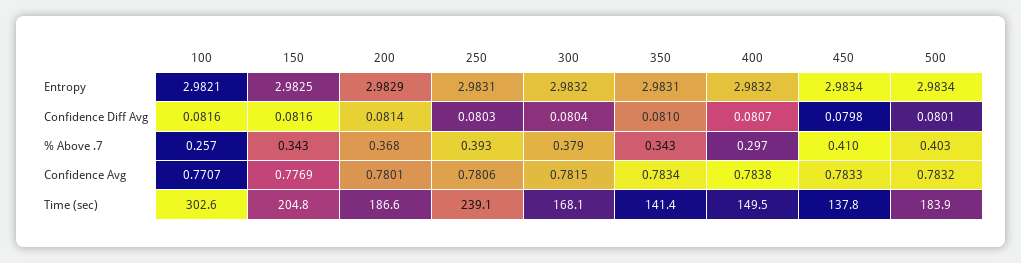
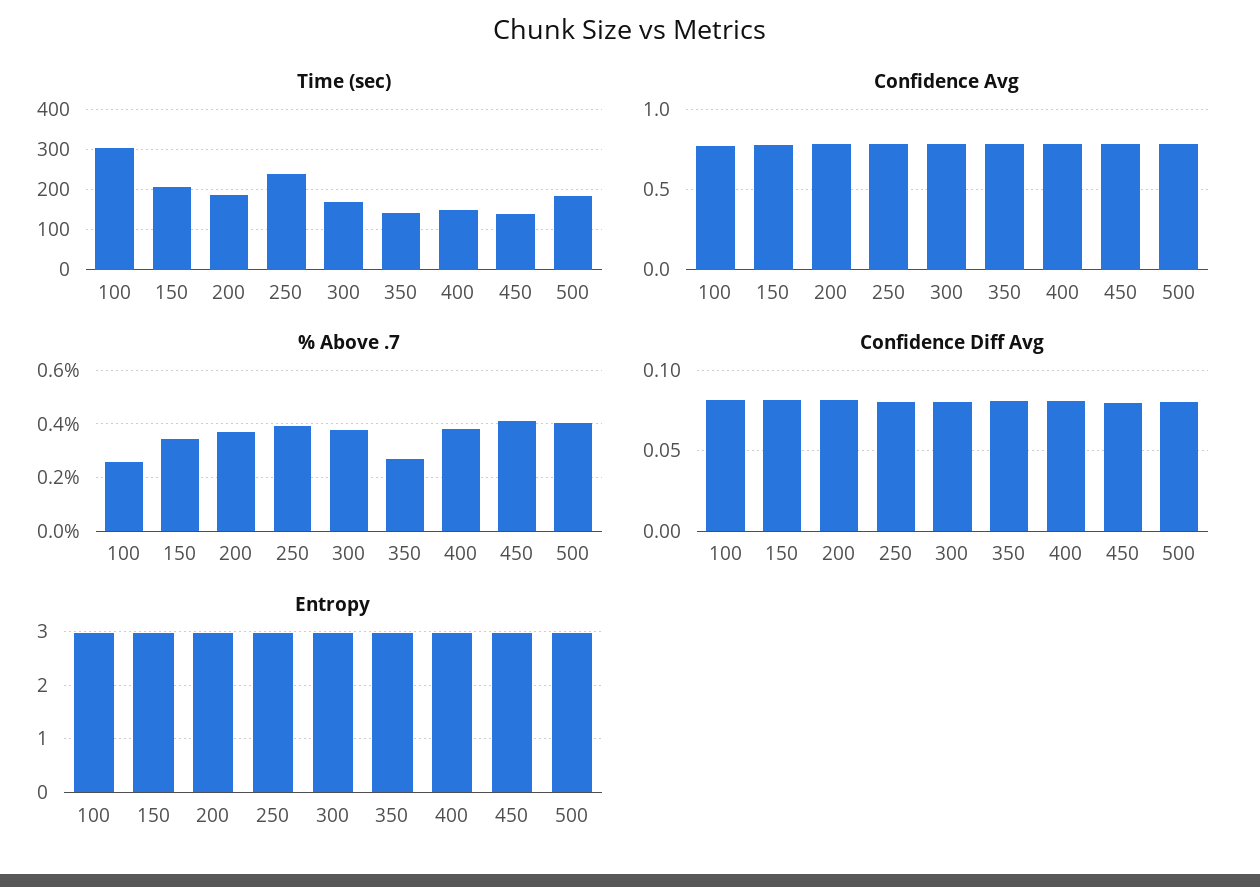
  {
    "Entropy": {
      "100": 2.9821,
      "150": 2.9825,
      "200": 2.9829,
      "250": 2.9831,
      "300": 2.9832,
      "350": 2.9831,
      "400": 2.9832,
      "450": 2.9834,
      "500": 2.9834
    },
    "Confidence Diff Avg": {
      "100": 0.0816,
      "150": 0.0816,
      "200": 0.0814,
      "250": 0.0803,
      "300": 0.0804,
      "350": 0.081,
      "400": 0.0807,
      "450": 0.0798,
      "500": 0.0801
    },
    "% Above .7": {
      "100": 0.257,
      "150": 0.343,
      "200": 0.368,
      "250": 0.393,
      "300": 0.379,
-     "350": 0.343,
+     "350": 0.275,
-     "400": 0.297,
+     "400": 0.375,
      "450": 0.41,
      "500": 0.403
    },
    "Confidence Avg": {
      "100": 0.7707,
      "150": 0.7769,
      "200": 0.7801,
      "250": 0.7806,
      "300": 0.7815,
      "350": 0.7834,
      "400": 0.7838,
      "450": 0.7833,
      "500": 0.7832
    },
    "Time (sec)": {
      "100": 302.6,
      "150": 204.8,
      "200": 186.6,
      "250": 239.1,
      "300": 168.1,
      "350": 141.4,
      "400": 149.5,
      "450": 137.8,
      "500": 183.9
    }
  }

